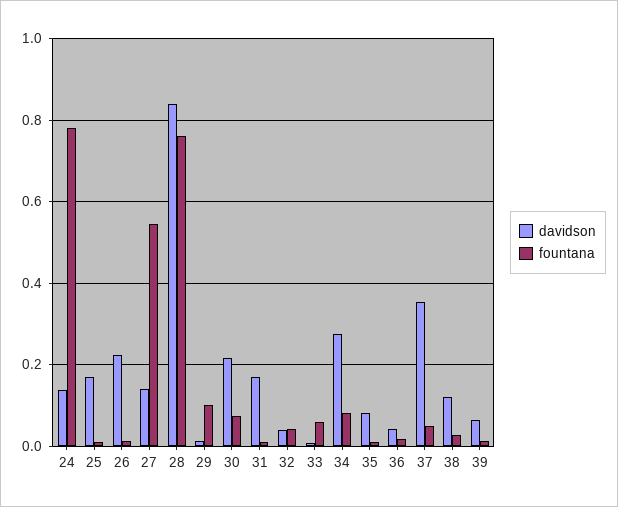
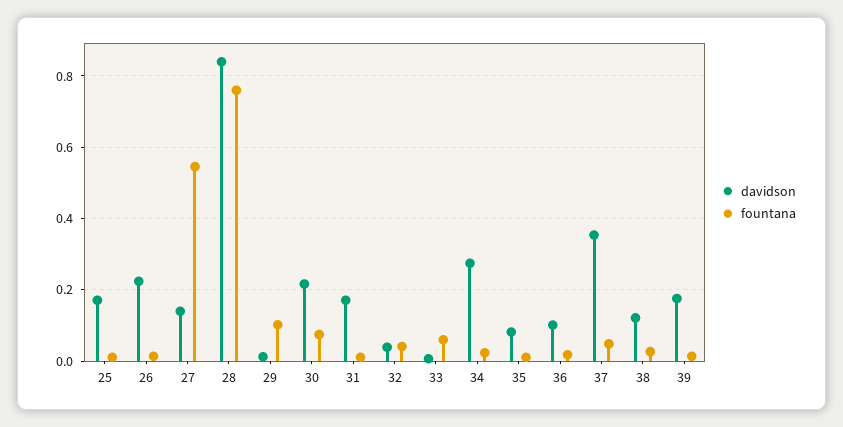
  {
    "davidson": {
-     "24": 0.14,
      "25": 0.18,
      "26": 0.22,
      "27": 0.14,
      "28": 0.84,
      "29": 0.02,
      "30": 0.22,
      "31": 0.18,
      "32": 0.04,
      "33": 0,
      "34": 0.28,
      "35": 0.08,
-     "36": 0.04,
+     "36": 0.1,
      "37": 0.36,
      "38": 0.12,
-     "39": 0.06
+     "39": 0.18
    },
    "fountana": {
-     "24": 0.78,
      "25": 0.02,
      "26": 0.02,
      "27": 0.54,
      "28": 0.76,
      "29": 0.1,
      "30": 0.08,
      "31": 0.02,
      "32": 0.04,
      "33": 0.06,
-     "34": 0.08,
+     "34": 0.02,
      "35": 0.02,
      "36": 0.02,
      "37": 0.04,
      "38": 0.02,
      "39": 0.02
    }
  }

